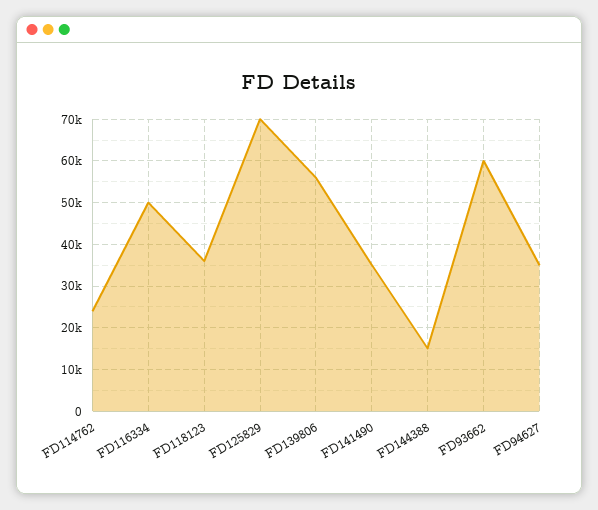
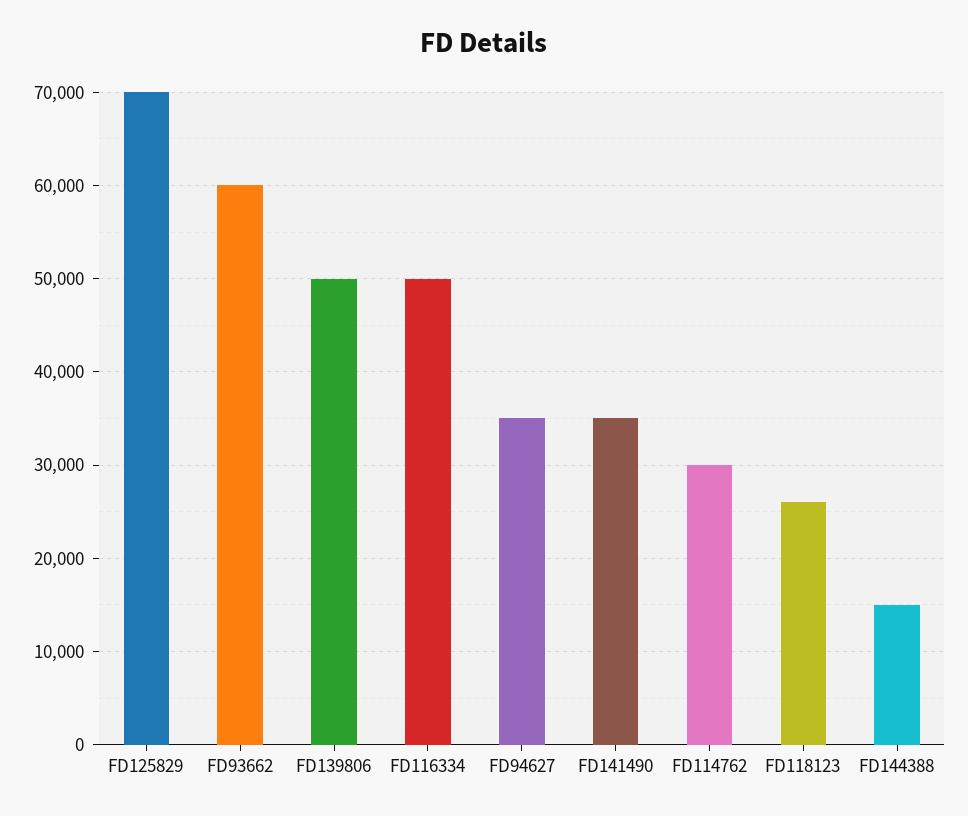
  {
-   "FD114762": 24000,
+   "FD114762": 30000,
    "FD116334": 50000,
-   "FD118123": 36000,
+   "FD118123": 26000,
    "FD125829": 70000,
-   "FD139806": 56000,
+   "FD139806": 50000,
    "FD141490": 35000,
    "FD144388": 15000,
    "FD93662": 60000,
    "FD94627": 35000
  }

